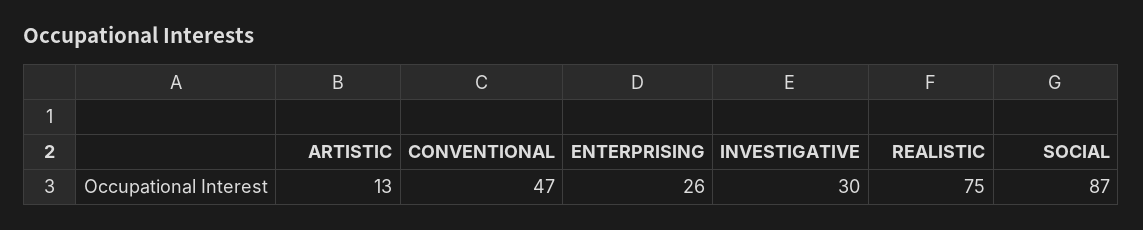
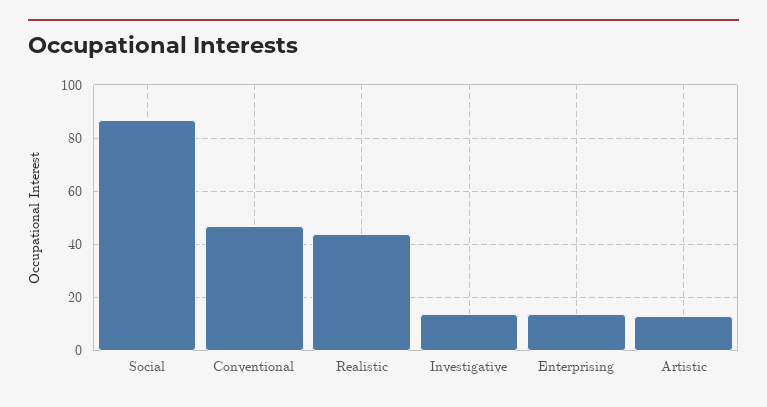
  {
    "ARTISTIC": 13,
    "CONVENTIONAL": 47,
-   "ENTERPRISING": 26,
+   "ENTERPRISING": 15,
-   "INVESTIGATIVE": 30,
+   "INVESTIGATIVE": 15,
-   "REALISTIC": 75,
+   "REALISTIC": 45,
    "SOCIAL": 87
  }

